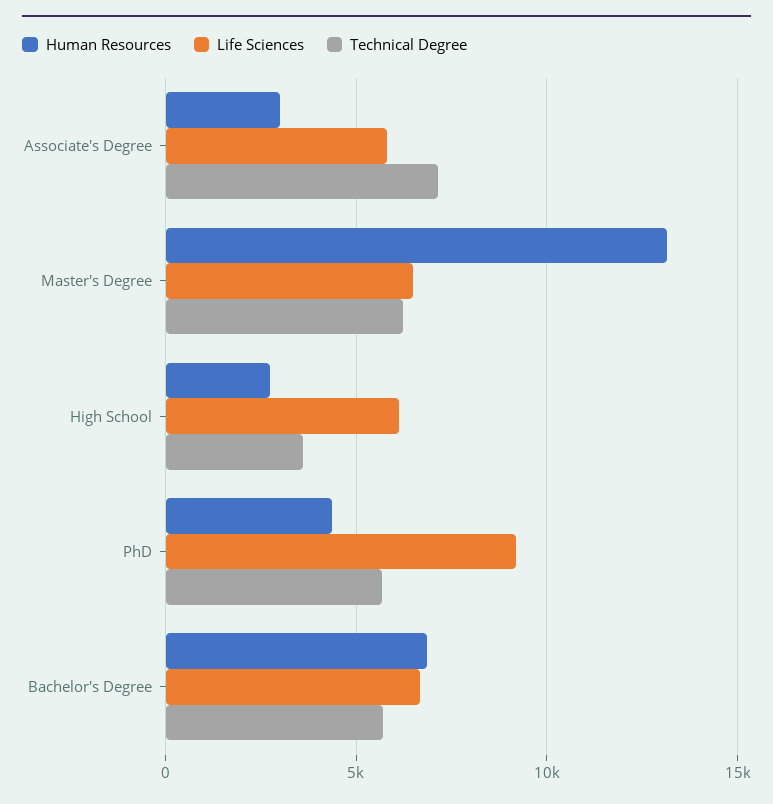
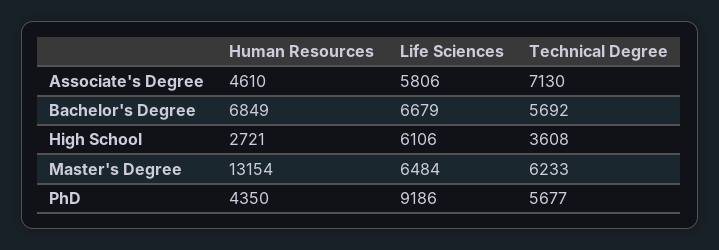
  {
    "Human Resources": {
-     "Associate's Degree": 3000,
+     "Associate's Degree": 4610,
      "Master's Degree": 13154,
      "High School": 2721,
      "PhD": 4350,
      "Bachelor's Degree": 6849
    },
    "Life Sciences": {
      "Associate's Degree": 5806,
      "Master's Degree": 6484,
      "High School": 6106,
      "PhD": 9186,
      "Bachelor's Degree": 6679
    },
    "Technical Degree": {
      "Associate's Degree": 7130,
      "Master's Degree": 6233,
      "High School": 3608,
      "PhD": 5677,
      "Bachelor's Degree": 5692
    }
  }

